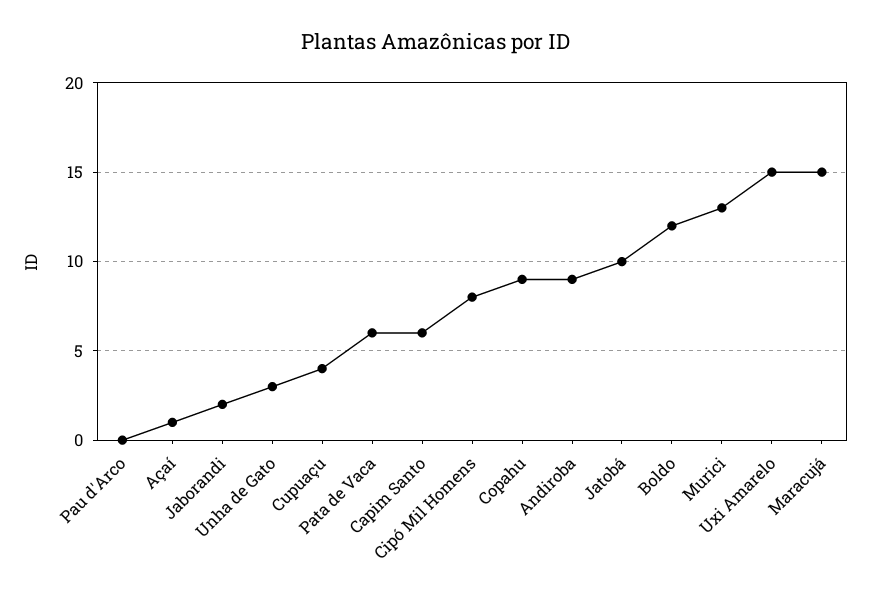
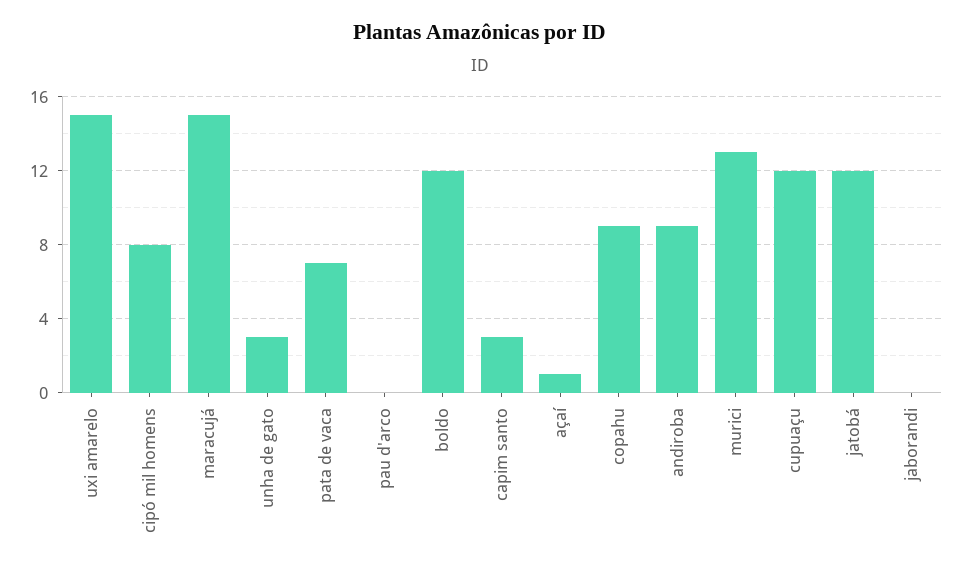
  {
    "Pau d'Arco": 0,
    "Açaí": 1,
-   "Jaborandi": 2,
+   "Jaborandi": 0,
    "Unha de Gato": 3,
-   "Cupuaçu": 4,
+   "Cupuaçu": 12,
-   "Pata de Vaca": 6,
+   "Pata de Vaca": 7,
-   "Capim Santo": 6,
+   "Capim Santo": 3,
    "Cipó Mil Homens": 8,
    "Copahu": 9,
    "Andiroba": 9,
-   "Jatobá": 10,
+   "Jatobá": 12,
    "Boldo": 12,
    "Murici": 13,
    "Uxi Amarelo": 15,
    "Maracujá": 15
  }

